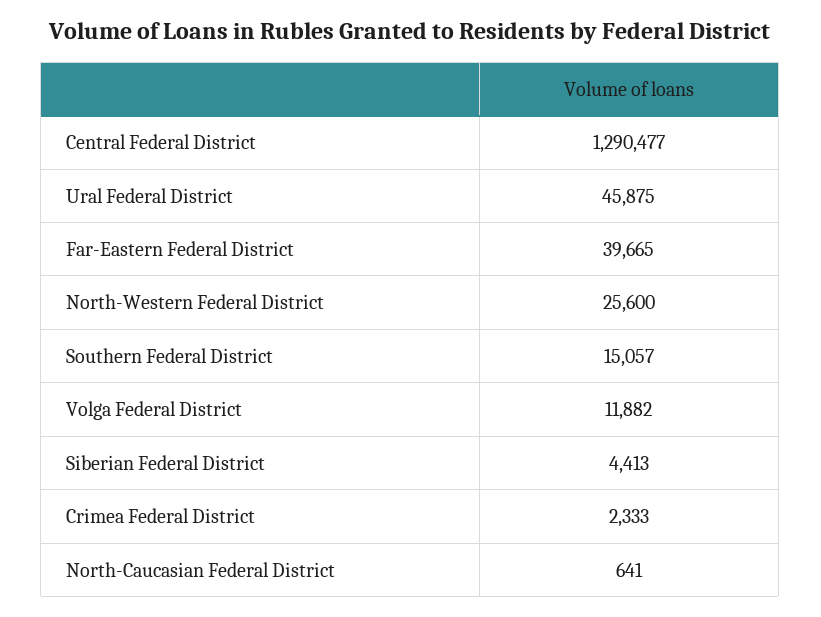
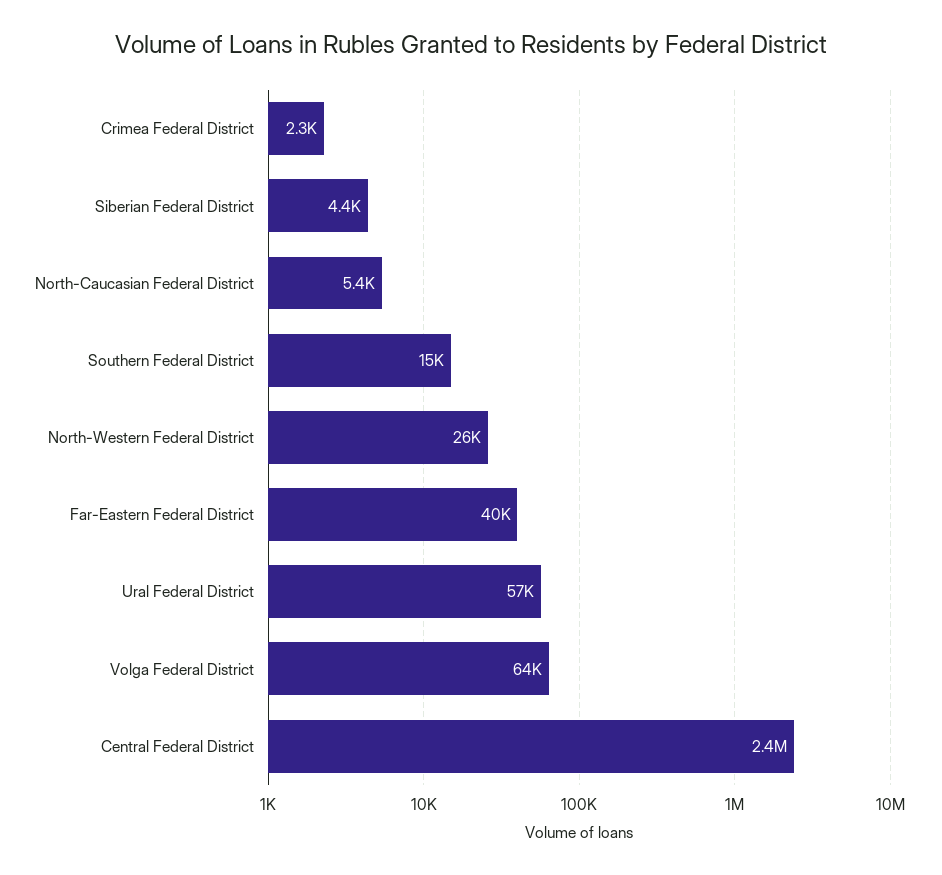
  {
-   "Central Federal District": 1290477,
+   "Central Federal District": 2400000,
-   "Ural Federal District": 45875,
+   "Ural Federal District": 57000,
    "Far-Eastern Federal District": 39665,
    "North-Western Federal District": 25600,
    "Southern Federal District": 15057,
-   "Volga Federal District": 11882,
+   "Volga Federal District": 64000,
    "Siberian Federal District": 4413,
    "Crimea Federal District": 2333,
-   "North-Caucasian Federal District": 641
+   "North-Caucasian Federal District": 5400
  }

